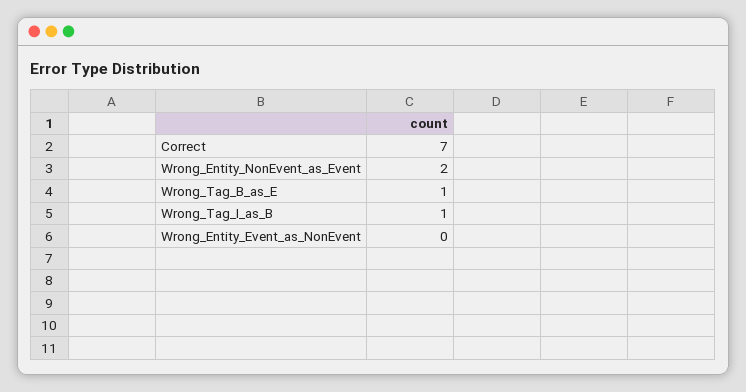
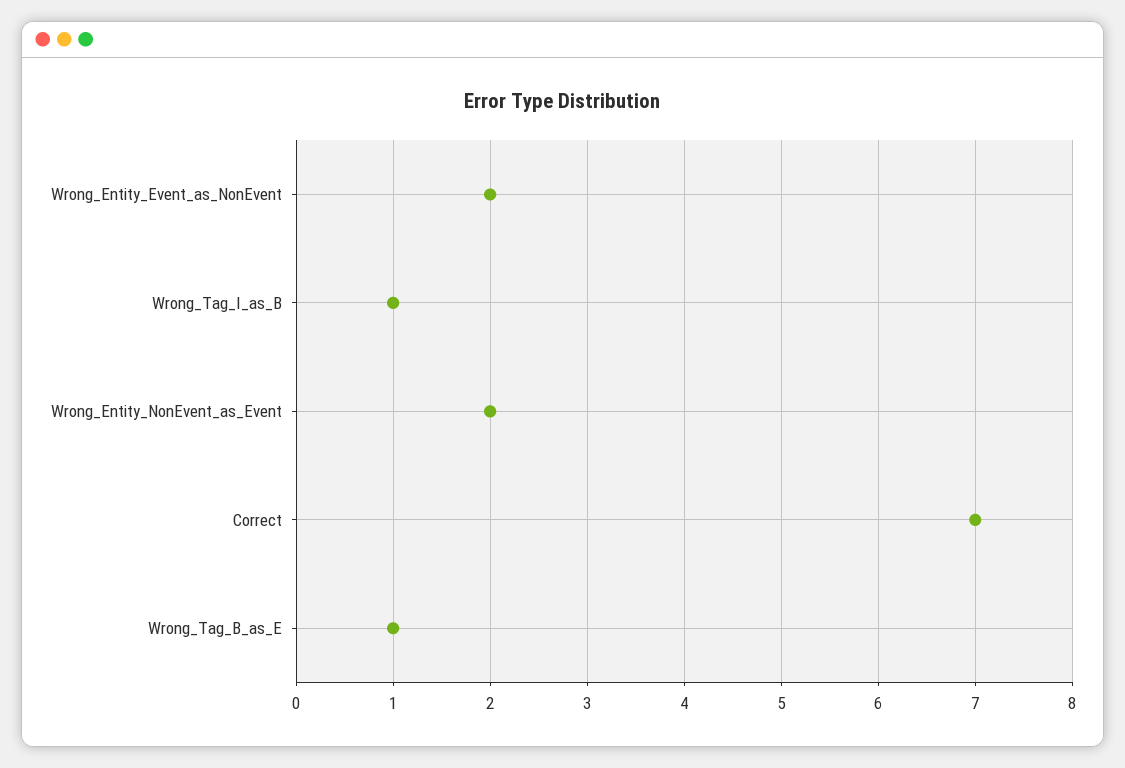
  {
    "Correct": 7,
    "Wrong_Entity_NonEvent_as_Event": 2,
    "Wrong_Tag_B_as_E": 1,
    "Wrong_Tag_I_as_B": 1,
-   "Wrong_Entity_Event_as_NonEvent": 0
+   "Wrong_Entity_Event_as_NonEvent": 2
  }

